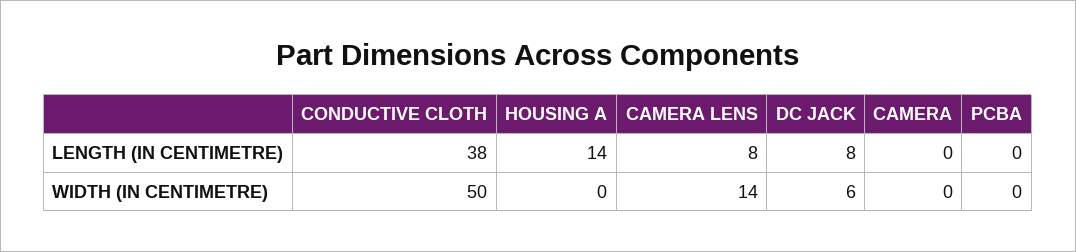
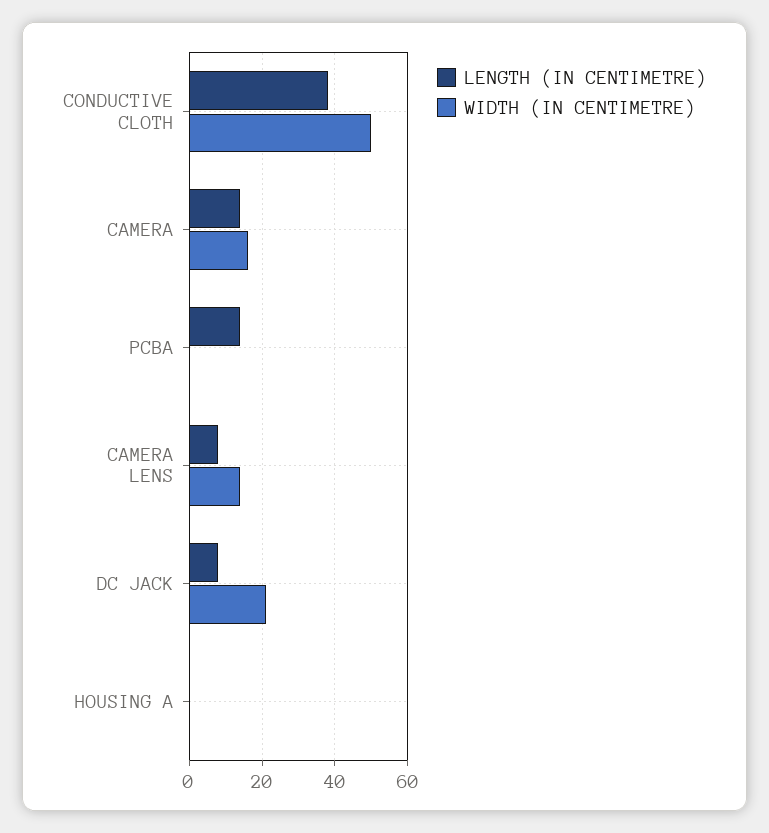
  {
    "LENGTH (IN CENTIMETRE)": {
      "CONDUCTIVE CLOTH": 38,
-     "HOUSING A": 14,
+     "HOUSING A": 0,
      "CAMERA LENS": 8,
      "DC JACK": 8,
-     "CAMERA": 0,
+     "CAMERA": 15,
-     "PCBA": 0
+     "PCBA": 15
    },
    "WIDTH (IN CENTIMETRE)": {
      "CONDUCTIVE CLOTH": 50,
      "HOUSING A": 0,
      "CAMERA LENS": 14,
-     "DC JACK": 6,
+     "DC JACK": 20,
-     "CAMERA": 0,
+     "CAMERA": 15,
      "PCBA": 0
    }
  }

